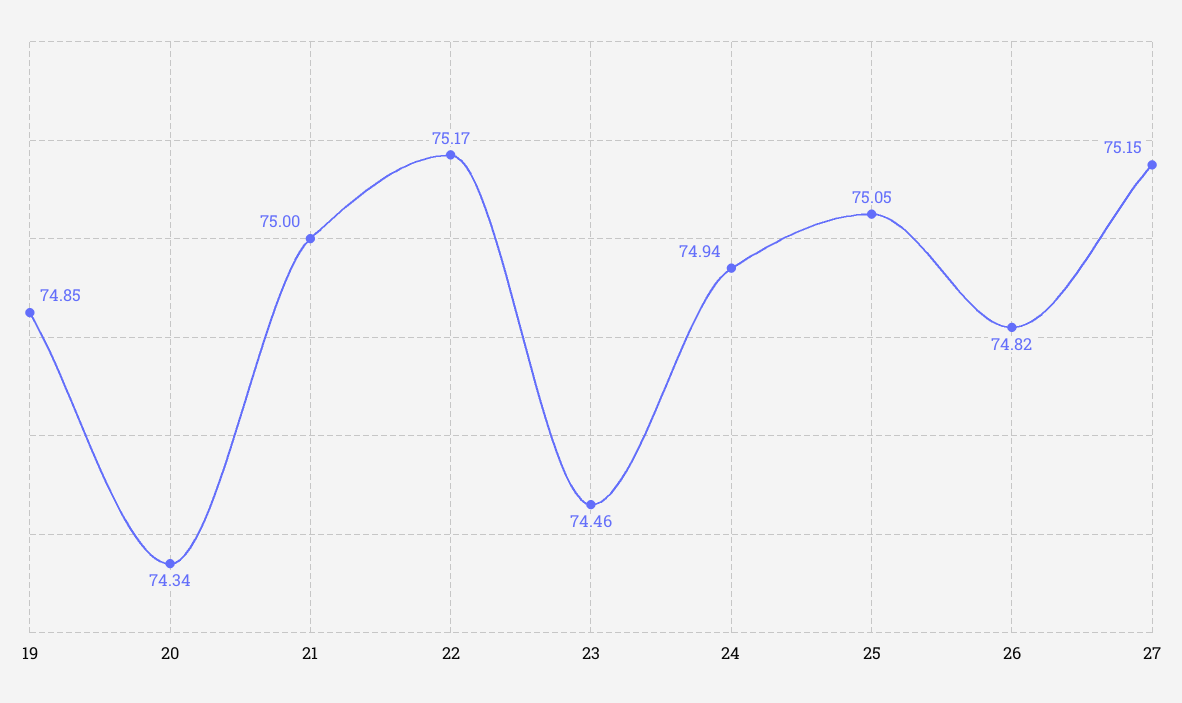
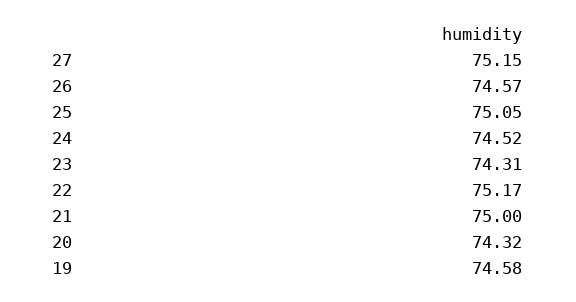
  {
-   "19": 74.85,
+   "19": 74.58,
-   "20": 74.34,
+   "20": 74.32,
    "21": 75,
    "22": 75.17,
-   "23": 74.46,
+   "23": 74.31,
-   "24": 74.94,
+   "24": 74.52,
    "25": 75.05,
-   "26": 74.82,
+   "26": 74.57,
    "27": 75.15
  }

